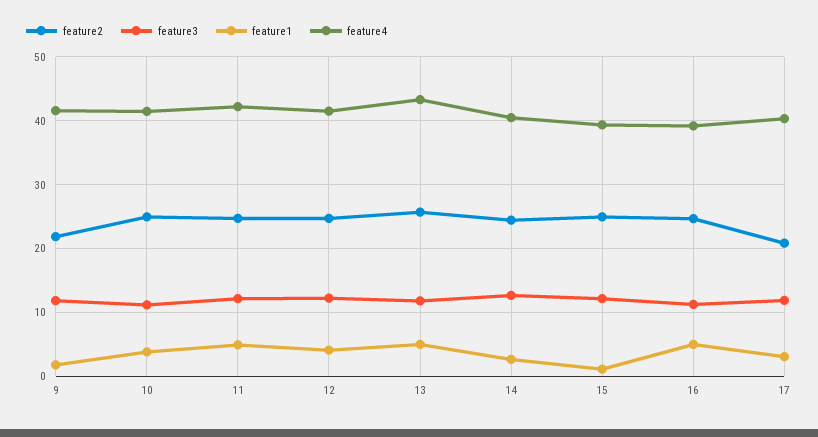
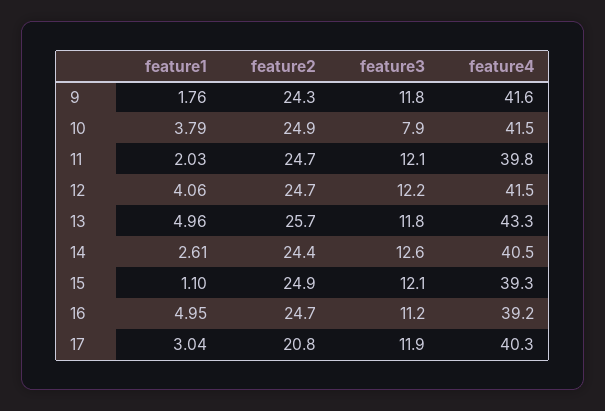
  {
    "feature2": {
-     "9": 22,
+     "9": 24.3,
      "10": 24.9,
      "11": 24.7,
      "12": 24.7,
      "13": 25.7,
      "14": 24.4,
      "15": 24.9,
      "16": 24.7,
      "17": 20.8
    },
    "feature3": {
      "9": 11.8,
-     "10": 11,
+     "10": 7.9,
      "11": 12.1,
      "12": 12.2,
      "13": 11.8,
      "14": 12.6,
      "15": 12.1,
      "16": 11.2,
      "17": 11.9
    },
    "feature1": {
      "9": 1.76,
      "10": 3.79,
-     "11": 5,
+     "11": 2.03,
      "12": 4.06,
      "13": 4.96,
      "14": 2.61,
      "15": 1.1,
      "16": 4.95,
      "17": 3.04
    },
    "feature4": {
      "9": 41.6,
      "10": 41.5,
-     "11": 42,
+     "11": 39.8,
      "12": 41.5,
      "13": 43.3,
      "14": 40.5,
      "15": 39.3,
      "16": 39.2,
      "17": 40.3
    }
  }

